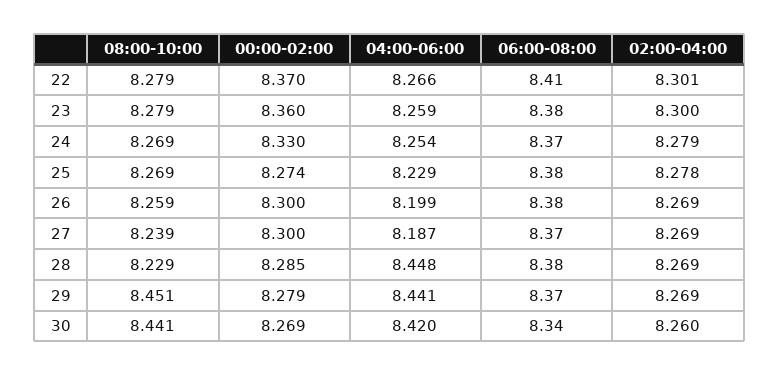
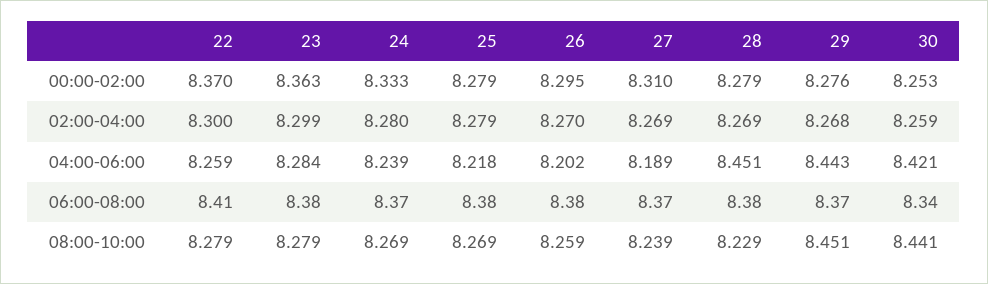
  {
    "08:00-10:00": {
      "22": 8.279,
      "23": 8.279,
      "24": 8.269,
      "25": 8.269,
      "26": 8.259,
      "27": 8.239,
      "28": 8.229,
      "29": 8.451,
      "30": 8.441
    },
    "00:00-02:00": {
      "22": 8.37,
-     "23": 8.36,
+     "23": 8.363,
-     "24": 8.33,
+     "24": 8.333,
-     "25": 8.274,
+     "25": 8.279,
-     "26": 8.3,
+     "26": 8.295,
-     "27": 8.3,
+     "27": 8.31,
-     "28": 8.285,
+     "28": 8.279,
-     "29": 8.279,
+     "29": 8.276,
-     "30": 8.269
+     "30": 8.253
    },
    "04:00-06:00": {
-     "22": 8.266,
+     "22": 8.259,
-     "23": 8.259,
+     "23": 8.284,
-     "24": 8.254,
+     "24": 8.239,
-     "25": 8.229,
+     "25": 8.218,
-     "26": 8.199,
+     "26": 8.202,
-     "27": 8.187,
+     "27": 8.189,
-     "28": 8.448,
+     "28": 8.451,
-     "29": 8.441,
+     "29": 8.443,
-     "30": 8.42
+     "30": 8.421
    },
    "06:00-08:00": {
      "22": 8.41,
      "23": 8.38,
      "24": 8.37,
      "25": 8.38,
      "26": 8.38,
      "27": 8.37,
      "28": 8.38,
      "29": 8.37,
      "30": 8.34
    },
    "02:00-04:00": {
-     "22": 8.301,
+     "22": 8.3,
-     "23": 8.3,
+     "23": 8.299,
-     "24": 8.279,
+     "24": 8.28,
-     "25": 8.278,
+     "25": 8.279,
-     "26": 8.269,
+     "26": 8.27,
      "27": 8.269,
      "28": 8.269,
-     "29": 8.269,
+     "29": 8.268,
-     "30": 8.26
+     "30": 8.259
    }
  }

